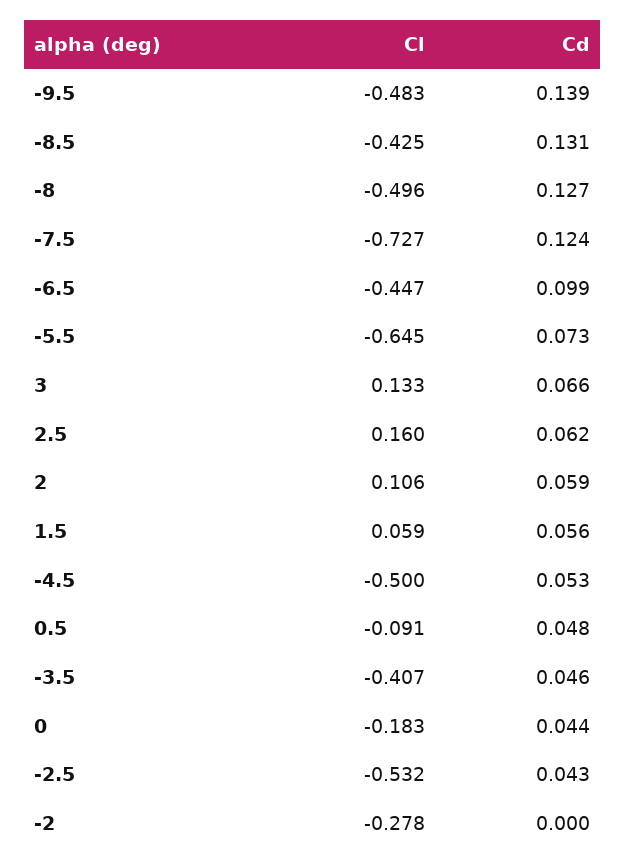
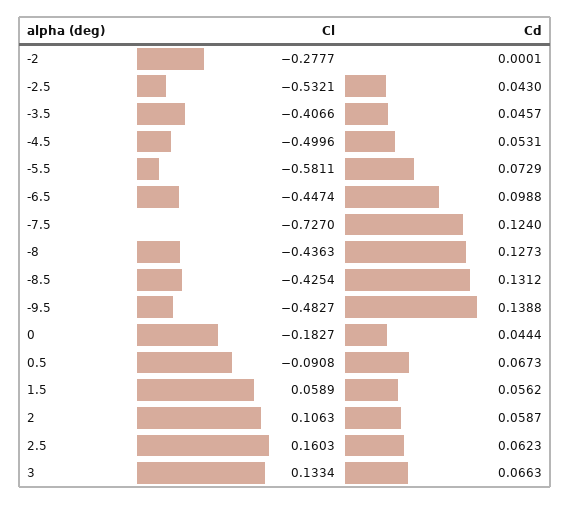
  {
    "Cl": {
      "-9.5": -0.4827,
      "-8.5": -0.4254,
-     "-8": -0.496,
+     "-8": -0.4363,
      "-7.5": -0.727,
      "-6.5": -0.4474,
-     "-5.5": -0.645,
+     "-5.5": -0.5811,
      "3": 0.1334,
      "2.5": 0.1603,
      "2": 0.1063,
      "1.5": 0.0589,
      "-4.5": -0.4996,
      "0.5": -0.0908,
      "-3.5": -0.4066,
      "0": -0.1827,
      "-2.5": -0.5321,
      "-2": -0.2777
    },
    "Cd": {
      "-9.5": 0.1388,
      "-8.5": 0.1312,
      "-8": 0.1273,
      "-7.5": 0.124,
      "-6.5": 0.0988,
      "-5.5": 0.0729,
      "3": 0.0663,
      "2.5": 0.0623,
      "2": 0.0587,
      "1.5": 0.0562,
      "-4.5": 0.0531,
-     "0.5": 0.048,
+     "0.5": 0.0673,
      "-3.5": 0.0457,
      "0": 0.0444,
      "-2.5": 0.043,
      "-2": 0.0001
    }
  }

